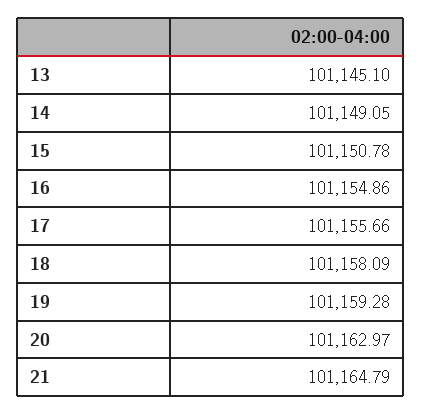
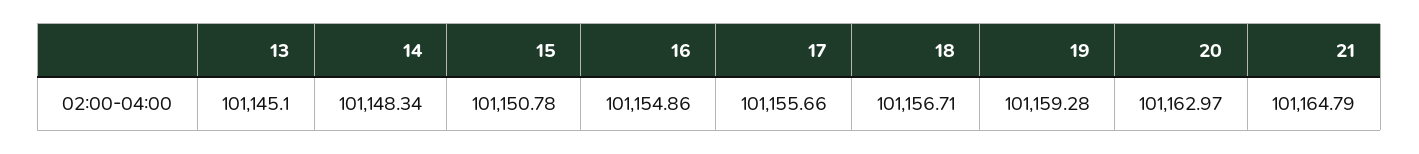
  {
    "13": 101145.1,
-   "14": 101149.05,
+   "14": 101148.34,
    "15": 101150.78,
    "16": 101154.86,
    "17": 101155.66,
-   "18": 101158.09,
+   "18": 101156.71,
    "19": 101159.28,
    "20": 101162.97,
    "21": 101164.79
  }

